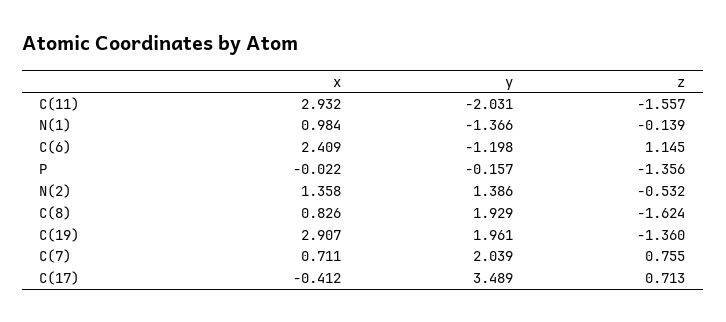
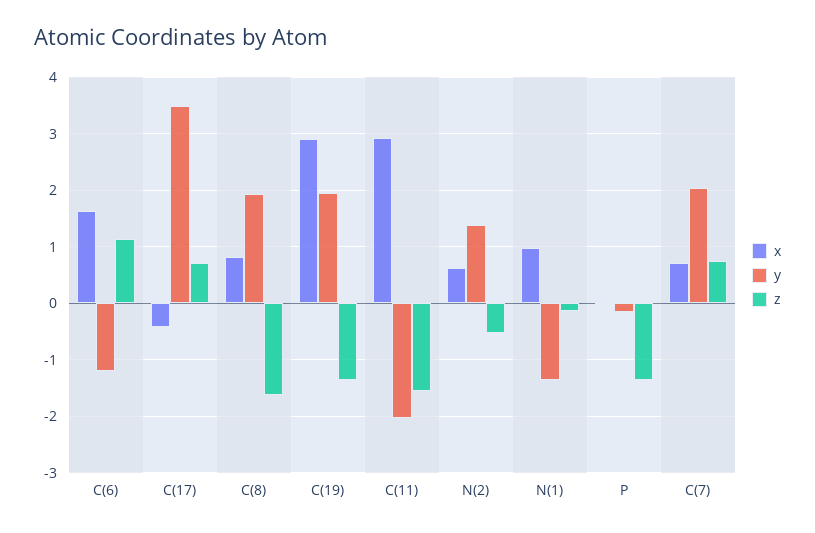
  {
    "x": {
      "C(11)": 2.932,
      "N(1)": 0.984,
-     "C(6)": 2.409,
+     "C(6)": 1.6,
      "P": -0.022,
-     "N(2)": 1.358,
+     "N(2)": 0.6,
      "C(8)": 0.826,
      "C(19)": 2.907,
      "C(7)": 0.711,
      "C(17)": -0.412
    },
    "y": {
      "C(11)": -2.031,
      "N(1)": -1.366,
      "C(6)": -1.198,
      "P": -0.157,
      "N(2)": 1.386,
      "C(8)": 1.929,
      "C(19)": 1.961,
      "C(7)": 2.039,
      "C(17)": 3.489
    },
    "z": {
      "C(11)": -1.557,
      "N(1)": -0.139,
      "C(6)": 1.145,
      "P": -1.356,
      "N(2)": -0.532,
      "C(8)": -1.624,
      "C(19)": -1.36,
      "C(7)": 0.755,
      "C(17)": 0.713
    }
  }

